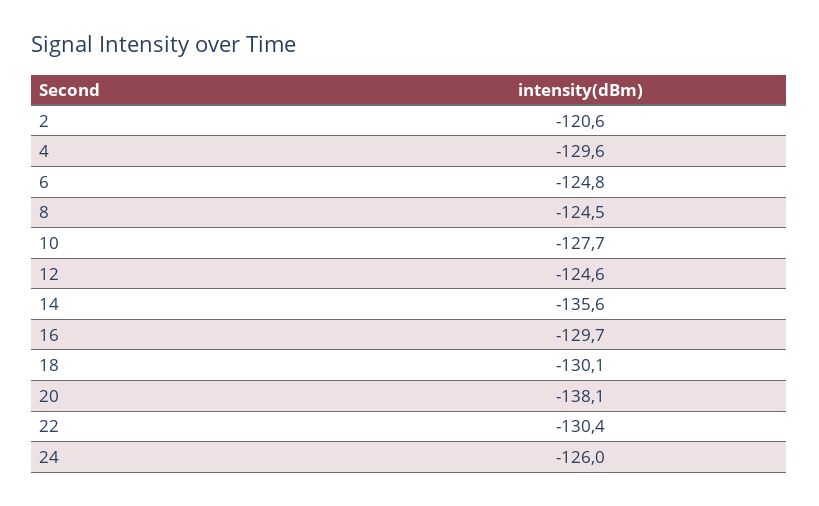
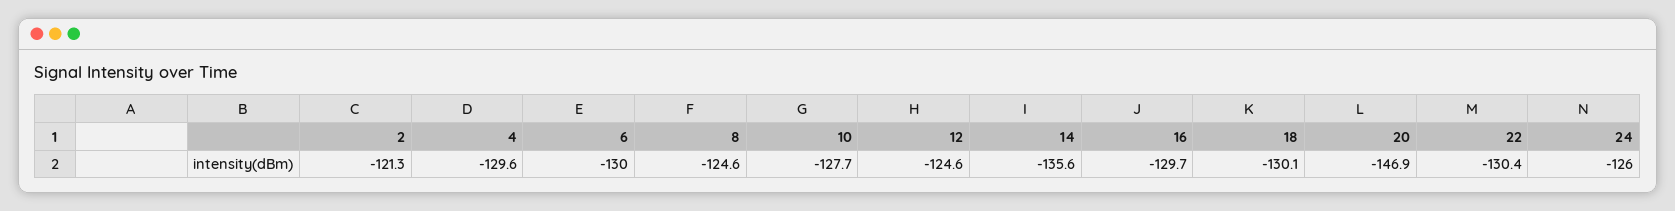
  {
-   "2": -120.6,
+   "2": -121.3,
    "4": -129.6,
-   "6": -124.8,
+   "6": -130,
-   "8": -124.5,
+   "8": -124.6,
    "10": -127.7,
    "12": -124.6,
    "14": -135.6,
    "16": -129.7,
    "18": -130.1,
-   "20": -138.1,
+   "20": -146.9,
    "22": -130.4,
    "24": -126
  }

